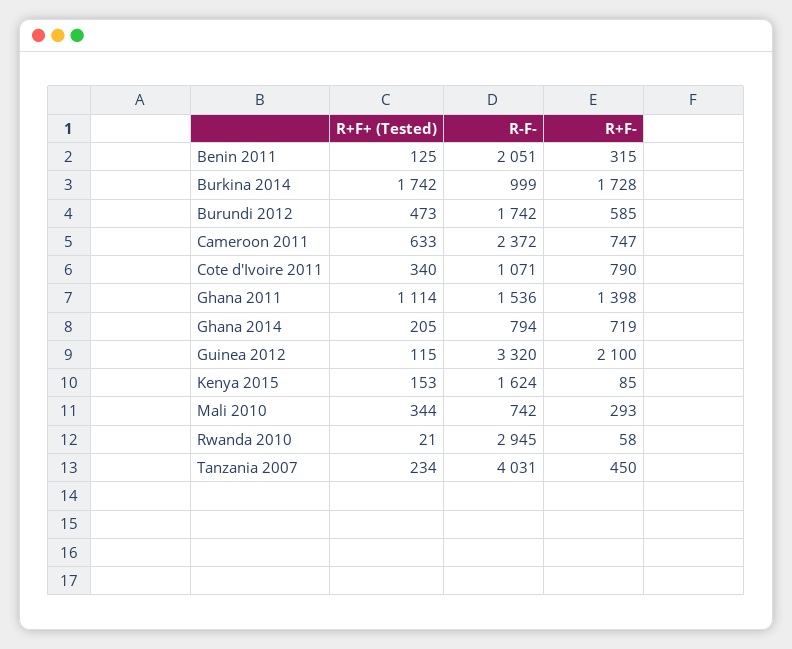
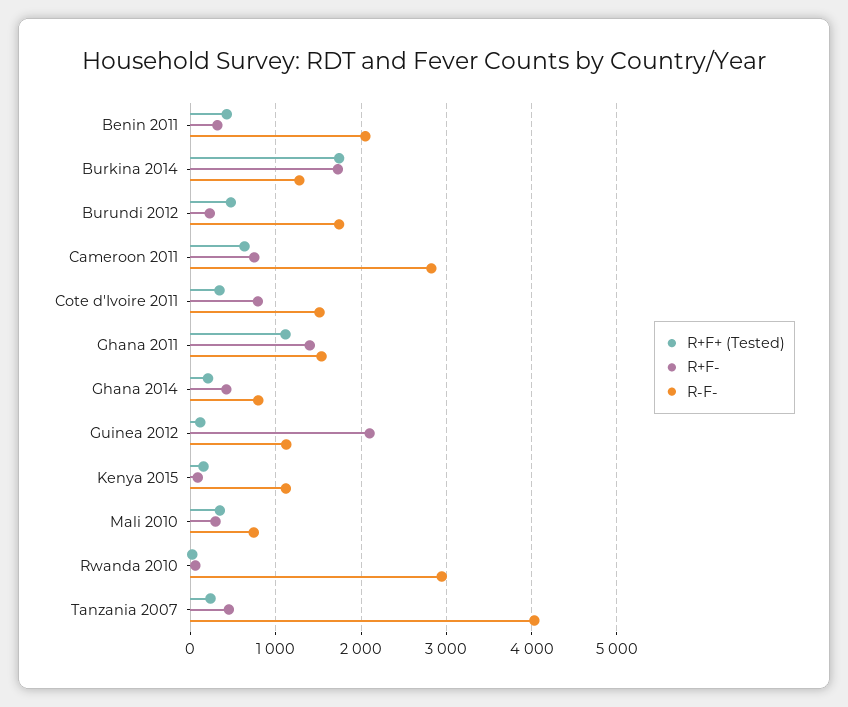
  {
    "R+F+ (Tested)": {
-     "Benin 2011": 125,
+     "Benin 2011": 400,
      "Burkina 2014": 1742,
      "Burundi 2012": 473,
      "Cameroon 2011": 633,
      "Cote d'Ivoire 2011": 340,
      "Ghana 2011": 1114,
      "Ghana 2014": 205,
      "Guinea 2012": 115,
      "Kenya 2015": 153,
      "Mali 2010": 344,
      "Rwanda 2010": 21,
      "Tanzania 2007": 234
    },
    "R-F-": {
      "Benin 2011": 2051,
-     "Burkina 2014": 999,
+     "Burkina 2014": 1300,
      "Burundi 2012": 1742,
-     "Cameroon 2011": 2372,
+     "Cameroon 2011": 2800,
-     "Cote d'Ivoire 2011": 1071,
+     "Cote d'Ivoire 2011": 1500,
      "Ghana 2011": 1536,
      "Ghana 2014": 794,
-     "Guinea 2012": 3320,
+     "Guinea 2012": 1100,
-     "Kenya 2015": 1624,
+     "Kenya 2015": 1100,
      "Mali 2010": 742,
      "Rwanda 2010": 2945,
      "Tanzania 2007": 4031
    },
    "R+F-": {
      "Benin 2011": 315,
      "Burkina 2014": 1728,
-     "Burundi 2012": 585,
+     "Burundi 2012": 200,
      "Cameroon 2011": 747,
      "Cote d'Ivoire 2011": 790,
      "Ghana 2011": 1398,
-     "Ghana 2014": 719,
+     "Ghana 2014": 400,
      "Guinea 2012": 2100,
      "Kenya 2015": 85,
      "Mali 2010": 293,
      "Rwanda 2010": 58,
      "Tanzania 2007": 450
    }
  }

